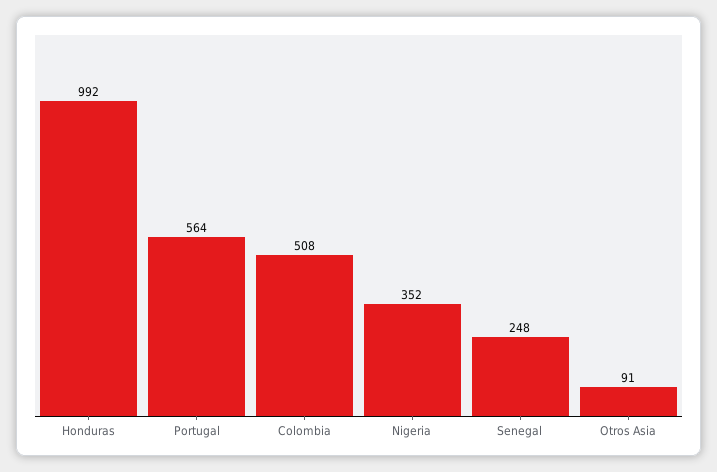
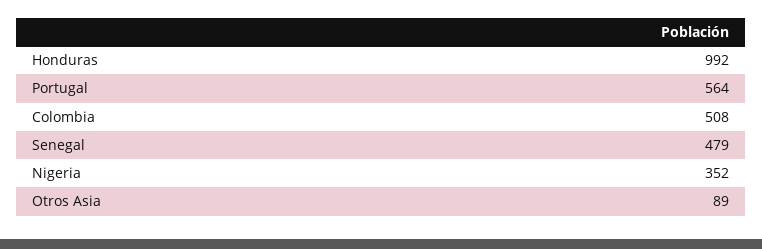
  {
    "Honduras": 992,
    "Portugal": 564,
    "Colombia": 508,
    "Nigeria": 352,
-   "Senegal": 248,
+   "Senegal": 479,
-   "Otros Asia": 91
+   "Otros Asia": 89
  }

